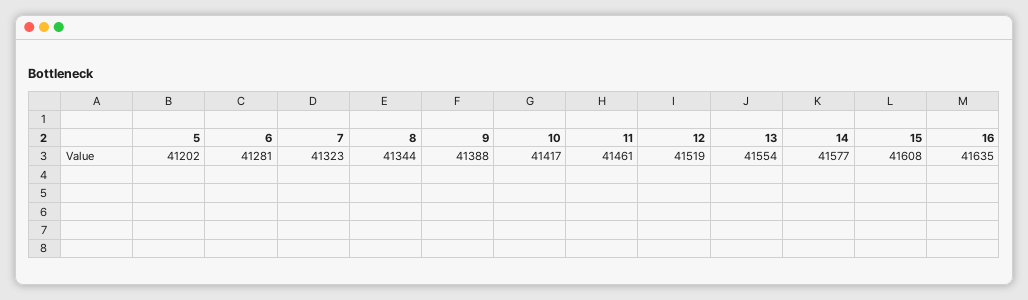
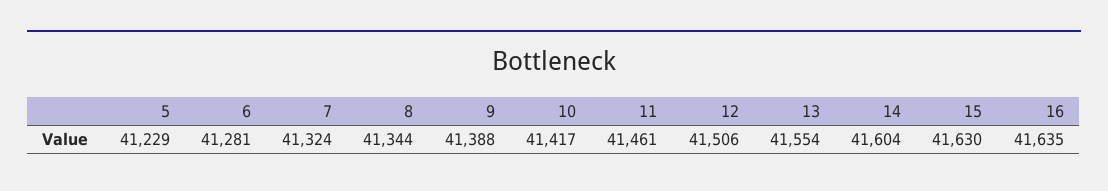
  {
-   "5": 41202,
+   "5": 41229,
    "6": 41281,
-   "7": 41323,
+   "7": 41324,
    "8": 41344,
    "9": 41388,
    "10": 41417,
    "11": 41461,
-   "12": 41519,
+   "12": 41506,
    "13": 41554,
-   "14": 41577,
+   "14": 41604,
-   "15": 41608,
+   "15": 41630,
    "16": 41635
  }

